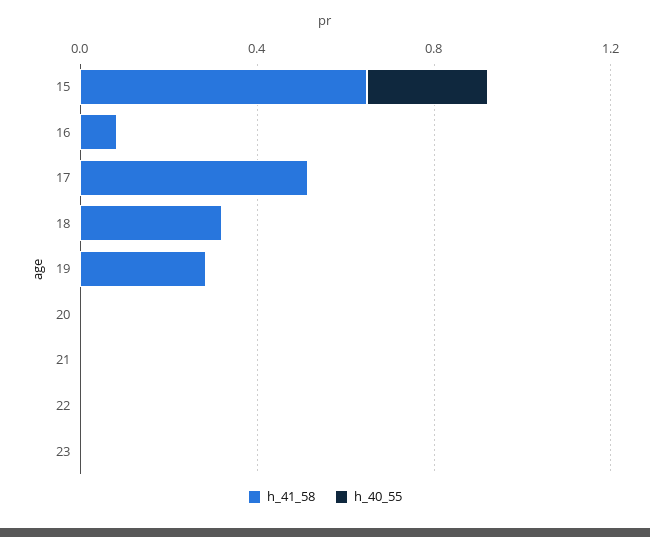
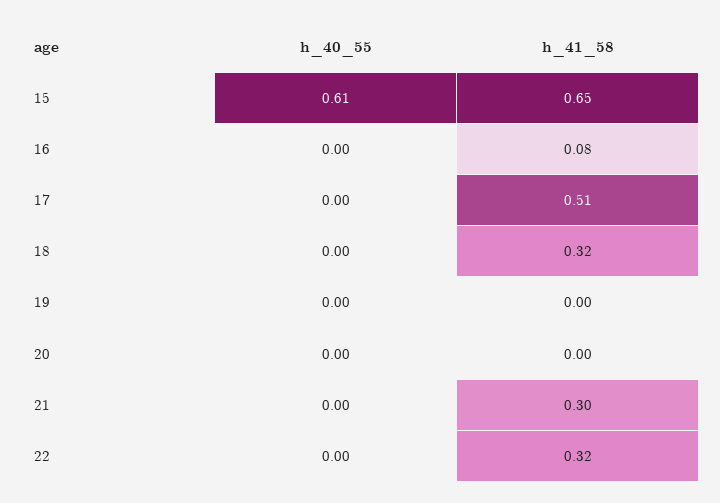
  {
    "h_41_58": {
      "15": 0.65,
      "16": 0.08,
      "17": 0.51,
      "18": 0.32,
-     "19": 0.3,
+     "19": 0,
      "20": 0,
-     "21": 0,
+     "21": 0.3,
-     "22": 0,
+     "22": 0.32
-     "23": 0
    },
    "h_40_55": {
-     "15": 0.3,
+     "15": 0.61,
      "16": 0,
      "17": 0,
      "18": 0,
      "19": 0,
      "20": 0,
      "21": 0,
-     "22": 0,
+     "22": 0
-     "23": 0
    }
  }

